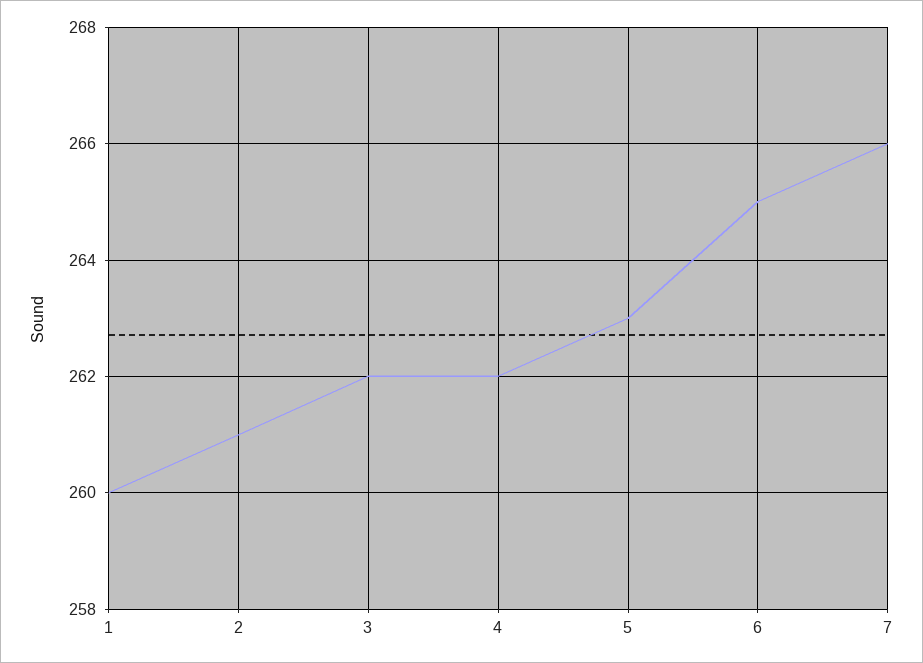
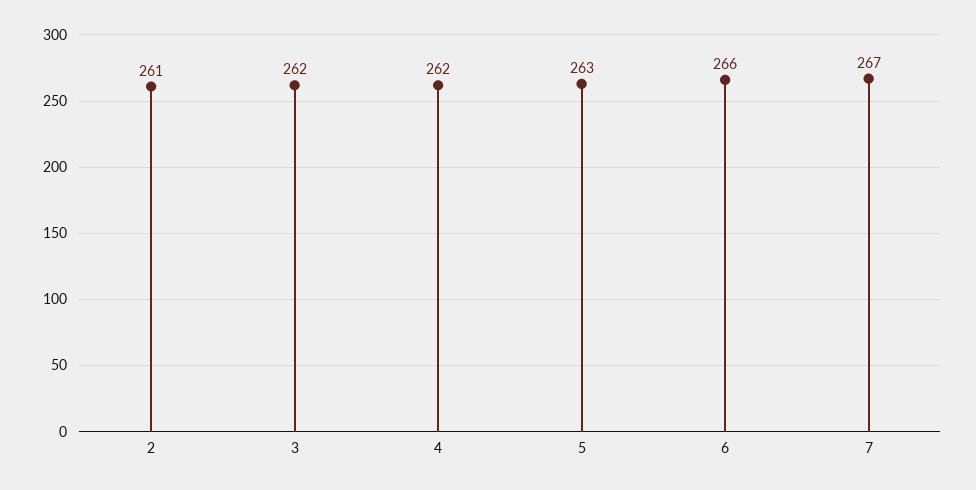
  {
-   "1": 260,
    "2": 261,
    "3": 262,
    "4": 262,
    "5": 263,
-   "6": 265,
+   "6": 266,
-   "7": 266
+   "7": 267
  }

